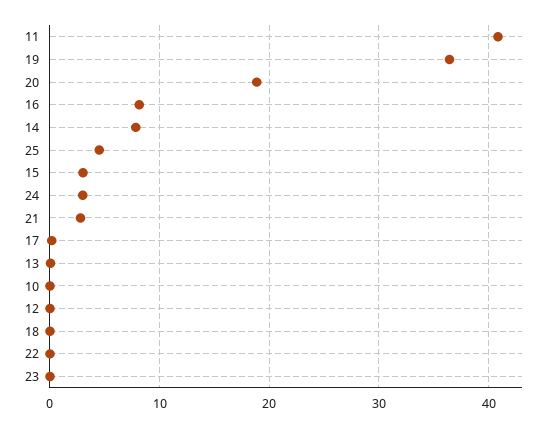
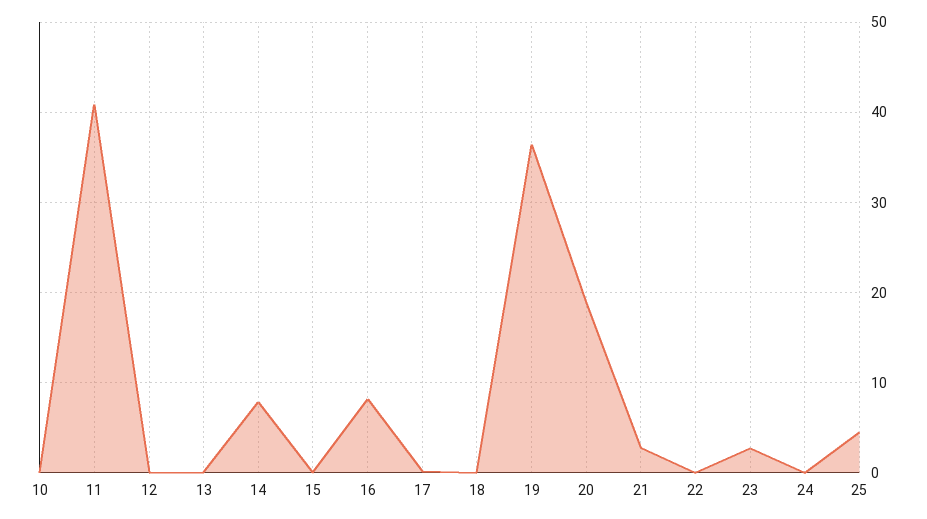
  {
    "11": 41,
    "19": 36,
    "20": 19,
    "16": 8,
    "14": 8,
    "25": 5,
-   "15": 3,
+   "15": 0,
-   "24": 3,
+   "24": 0,
    "21": 3,
    "17": 0,
    "13": 0,
    "10": 0,
    "12": 0,
    "18": 0,
    "22": 0,
-   "23": 0
+   "23": 3
  }

